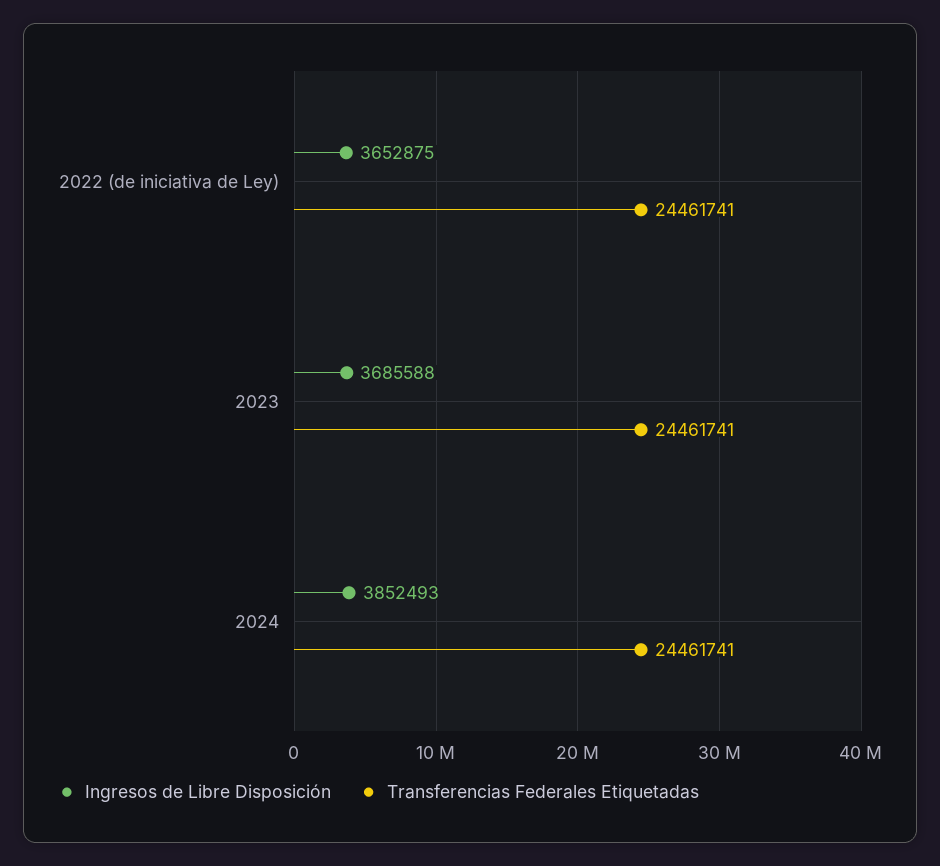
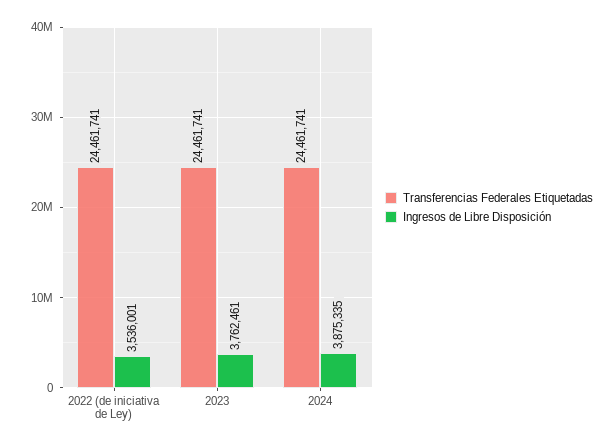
  {
    "Ingresos de Libre Disposición": {
-     "2022 (de iniciativa de Ley)": 3652875,
+     "2022 (de iniciativa de Ley)": 3536001,
-     "2023": 3685588,
+     "2023": 3762461,
-     "2024": 3852493
+     "2024": 3875335
    },
    "Transferencias Federales Etiquetadas": {
      "2022 (de iniciativa de Ley)": 24461741,
      "2023": 24461741,
      "2024": 24461741
    }
  }

